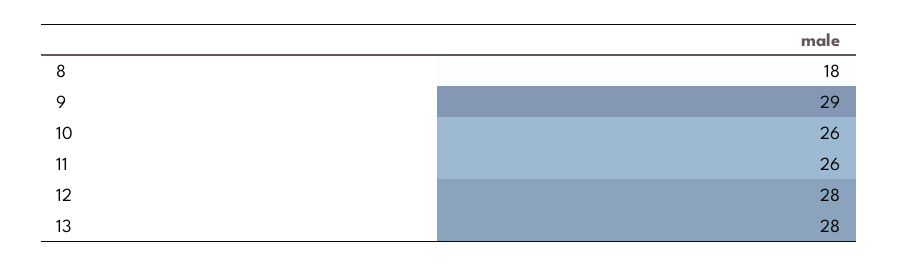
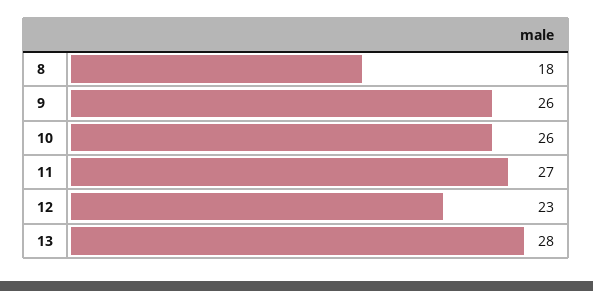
  {
    "8": 18,
-   "9": 29,
+   "9": 26,
    "10": 26,
-   "11": 26,
+   "11": 27,
-   "12": 28,
+   "12": 23,
    "13": 28
  }

